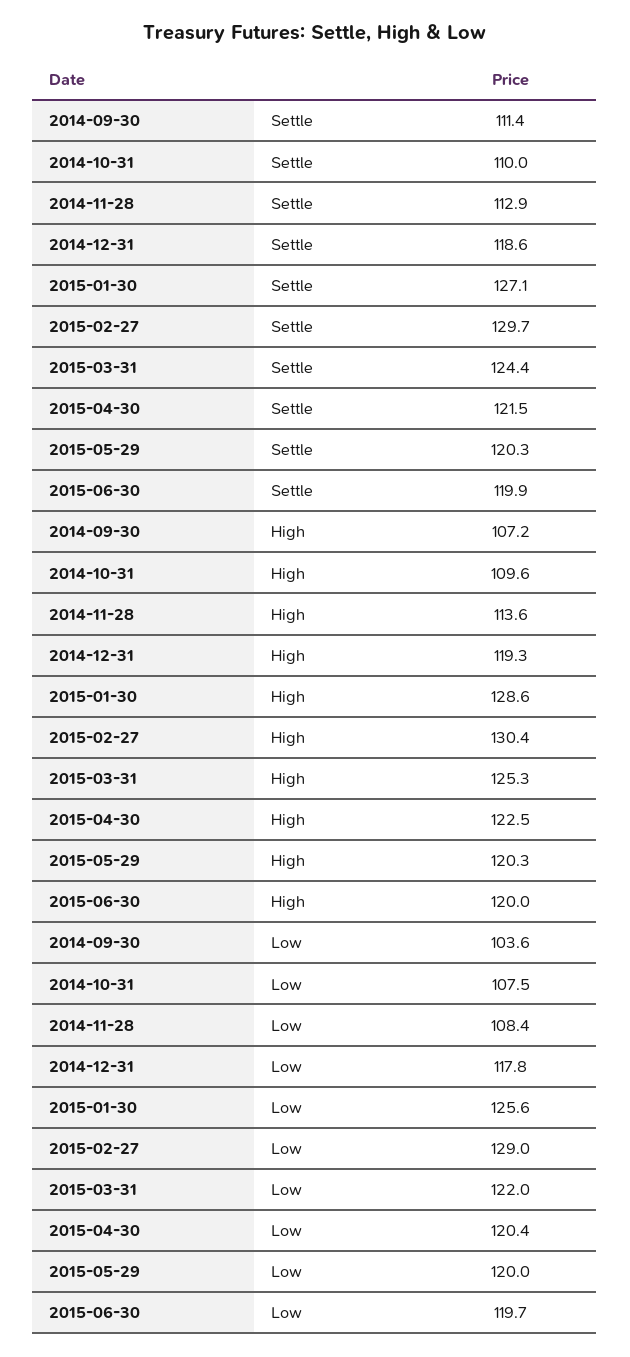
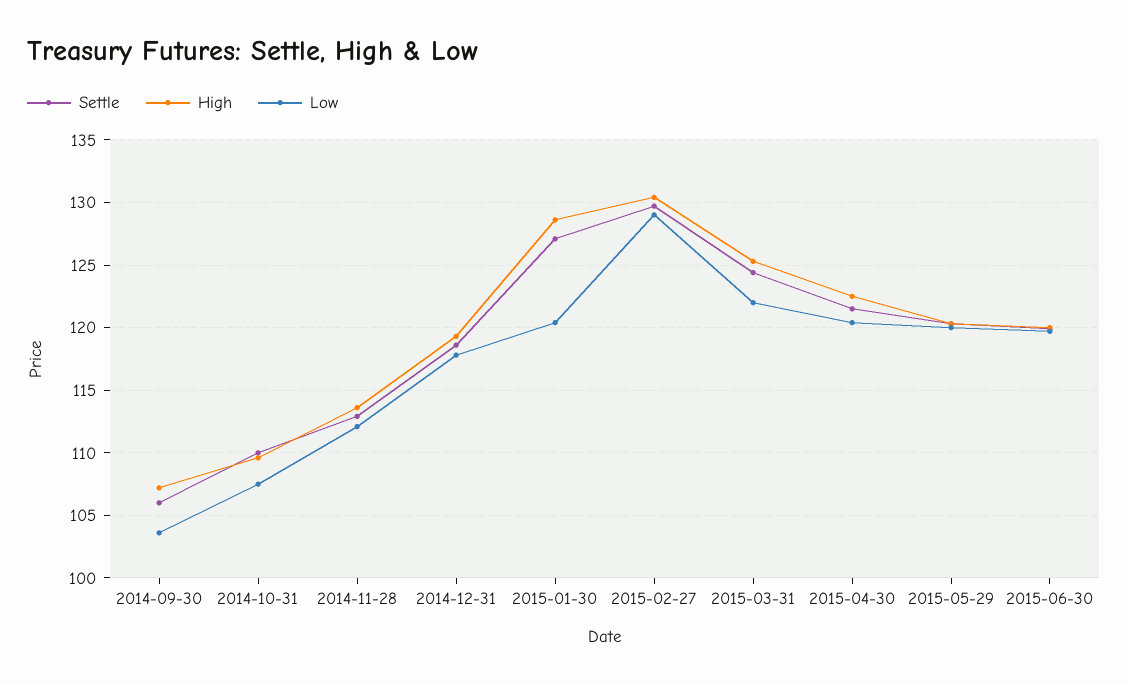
  {
    "Settle": {
-     "2014-09-30": 111.4,
+     "2014-09-30": 106,
      "2014-10-31": 110,
      "2014-11-28": 112.9,
      "2014-12-31": 118.6,
      "2015-01-30": 127.1,
      "2015-02-27": 129.7,
      "2015-03-31": 124.4,
      "2015-04-30": 121.5,
      "2015-05-29": 120.3,
      "2015-06-30": 119.9
    },
    "High": {
      "2014-09-30": 107.2,
      "2014-10-31": 109.6,
      "2014-11-28": 113.6,
      "2014-12-31": 119.3,
      "2015-01-30": 128.6,
      "2015-02-27": 130.4,
      "2015-03-31": 125.3,
      "2015-04-30": 122.5,
      "2015-05-29": 120.3,
      "2015-06-30": 120
    },
    "Low": {
      "2014-09-30": 103.6,
      "2014-10-31": 107.5,
-     "2014-11-28": 108.4,
+     "2014-11-28": 112,
      "2014-12-31": 117.8,
-     "2015-01-30": 125.6,
+     "2015-01-30": 120.5,
      "2015-02-27": 129,
      "2015-03-31": 122,
      "2015-04-30": 120.4,
      "2015-05-29": 120,
      "2015-06-30": 119.7
    }
  }

